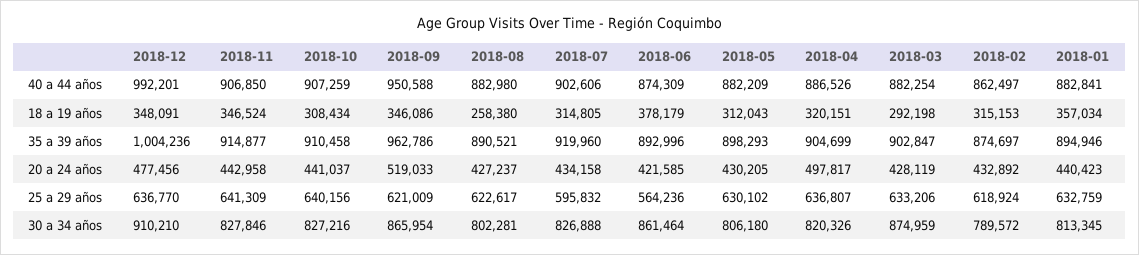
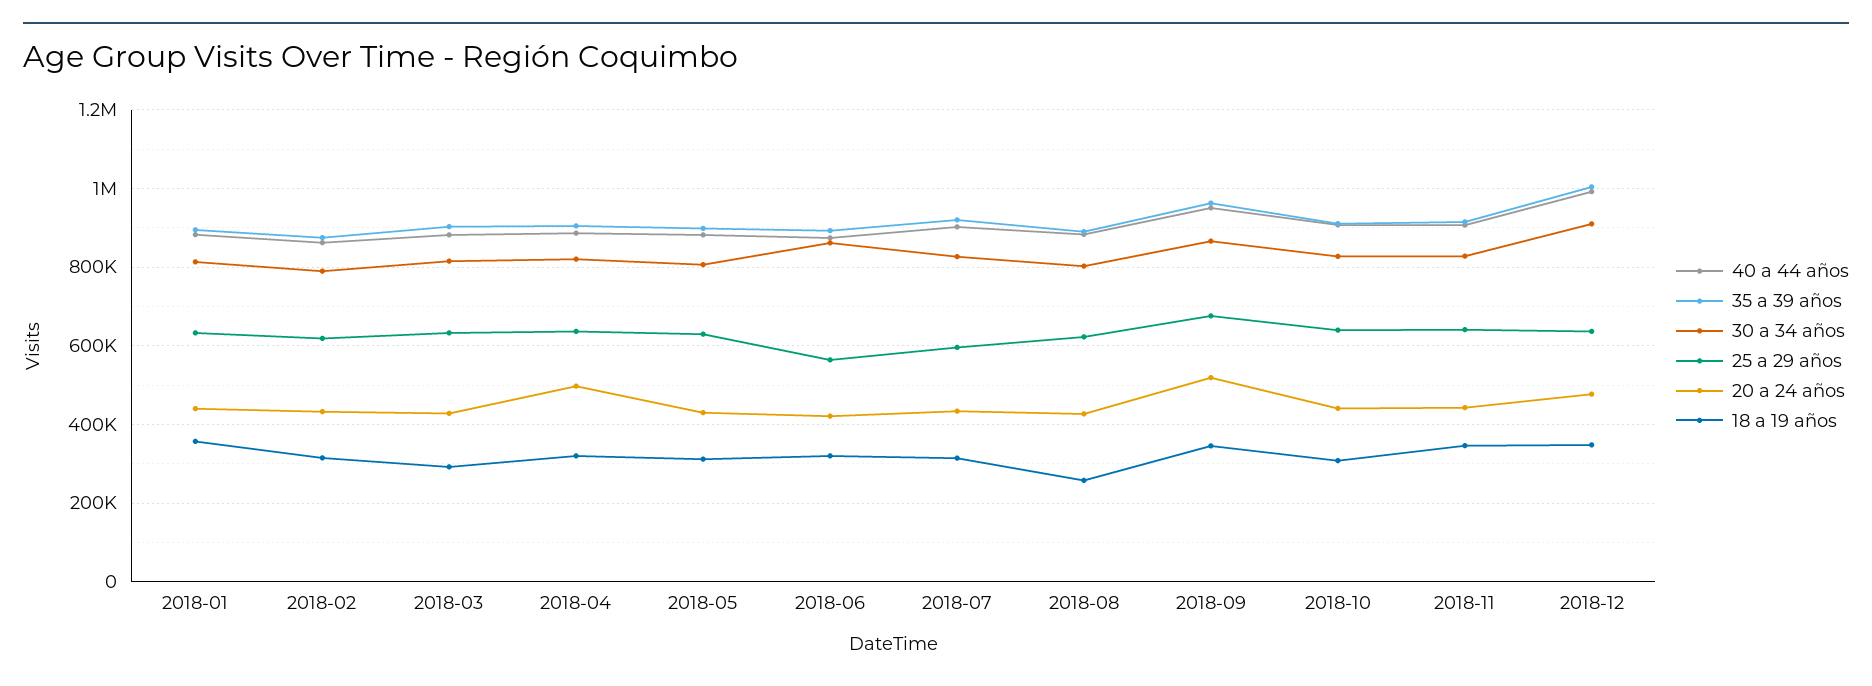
  {
    "40 a 44 años": {
      "2018-12": 992201,
      "2018-11": 906850,
      "2018-10": 907259,
      "2018-09": 950588,
      "2018-08": 882980,
      "2018-07": 902606,
      "2018-06": 874309,
      "2018-05": 882209,
      "2018-04": 886526,
      "2018-03": 882254,
      "2018-02": 862497,
      "2018-01": 882841
    },
    "18 a 19 años": {
      "2018-12": 348091,
      "2018-11": 346524,
      "2018-10": 308434,
      "2018-09": 346086,
      "2018-08": 258380,
      "2018-07": 314805,
-     "2018-06": 378179,
+     "2018-06": 320000,
      "2018-05": 312043,
      "2018-04": 320151,
      "2018-03": 292198,
      "2018-02": 315153,
      "2018-01": 357034
    },
    "35 a 39 años": {
      "2018-12": 1004236,
      "2018-11": 914877,
      "2018-10": 910458,
      "2018-09": 962786,
      "2018-08": 890521,
      "2018-07": 919960,
      "2018-06": 892996,
      "2018-05": 898293,
      "2018-04": 904699,
      "2018-03": 902847,
      "2018-02": 874697,
      "2018-01": 894946
    },
    "20 a 24 años": {
      "2018-12": 477456,
      "2018-11": 442958,
      "2018-10": 441037,
      "2018-09": 519033,
      "2018-08": 427237,
      "2018-07": 434158,
      "2018-06": 421585,
      "2018-05": 430205,
      "2018-04": 497817,
      "2018-03": 428119,
      "2018-02": 432892,
      "2018-01": 440423
    },
    "25 a 29 años": {
      "2018-12": 636770,
      "2018-11": 641309,
      "2018-10": 640156,
-     "2018-09": 621009,
+     "2018-09": 680000,
      "2018-08": 622617,
      "2018-07": 595832,
      "2018-06": 564236,
      "2018-05": 630102,
      "2018-04": 636807,
      "2018-03": 633206,
      "2018-02": 618924,
      "2018-01": 632759
    },
    "30 a 34 años": {
      "2018-12": 910210,
      "2018-11": 827846,
      "2018-10": 827216,
      "2018-09": 865954,
      "2018-08": 802281,
      "2018-07": 826888,
      "2018-06": 861464,
      "2018-05": 806180,
      "2018-04": 820326,
-     "2018-03": 874959,
+     "2018-03": 820000,
      "2018-02": 789572,
      "2018-01": 813345
    }
  }

